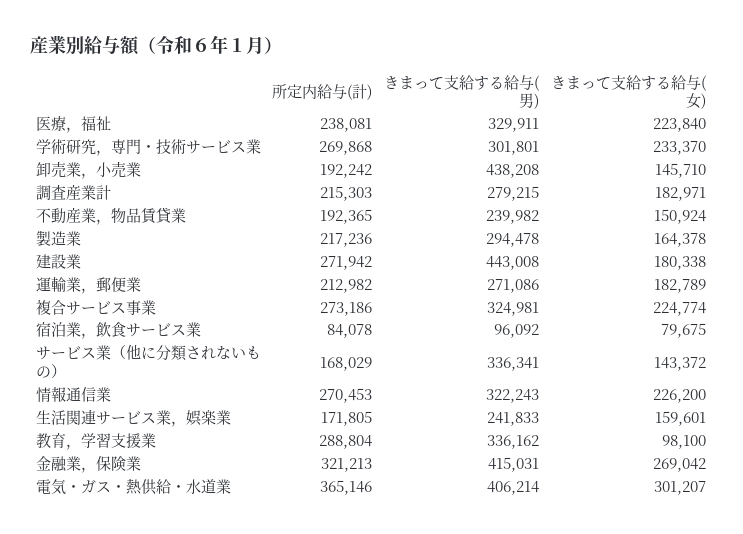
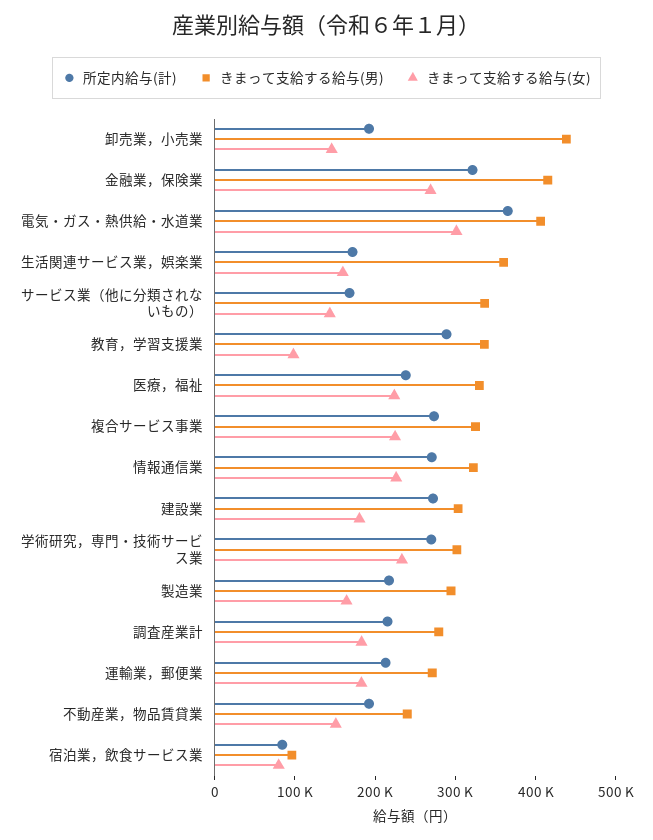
  {
    "所定内給与(計)": {
      "医療，福祉": 238081,
      "学術研究，専門・技術サービス業": 269868,
      "卸売業，小売業": 192242,
      "調査産業計": 215303,
      "不動産業，物品賃貸業": 192365,
      "製造業": 217236,
      "建設業": 271942,
      "運輸業，郵便業": 212982,
      "複合サービス事業": 273186,
      "宿泊業，飲食サービス業": 84078,
      "サービス業（他に分類されないもの）": 168029,
      "情報通信業": 270453,
      "生活関連サービス業，娯楽業": 171805,
      "教育，学習支援業": 288804,
      "金融業，保険業": 321213,
      "電気・ガス・熱供給・水道業": 365146
    },
    "きまって支給する給与(男)": {
      "医療，福祉": 329911,
      "学術研究，専門・技術サービス業": 301801,
      "卸売業，小売業": 438208,
      "調査産業計": 279215,
      "不動産業，物品賃貸業": 239982,
      "製造業": 294478,
-     "建設業": 443008,
+     "建設業": 300000,
      "運輸業，郵便業": 271086,
      "複合サービス事業": 324981,
      "宿泊業，飲食サービス業": 96092,
      "サービス業（他に分類されないもの）": 336341,
      "情報通信業": 322243,
-     "生活関連サービス業，娯楽業": 241833,
+     "生活関連サービス業，娯楽業": 360000,
      "教育，学習支援業": 336162,
      "金融業，保険業": 415031,
      "電気・ガス・熱供給・水道業": 406214
    },
    "きまって支給する給与(女)": {
      "医療，福祉": 223840,
      "学術研究，専門・技術サービス業": 233370,
      "卸売業，小売業": 145710,
      "調査産業計": 182971,
      "不動産業，物品賃貸業": 150924,
      "製造業": 164378,
      "建設業": 180338,
      "運輸業，郵便業": 182789,
      "複合サービス事業": 224774,
      "宿泊業，飲食サービス業": 79675,
      "サービス業（他に分類されないもの）": 143372,
      "情報通信業": 226200,
      "生活関連サービス業，娯楽業": 159601,
      "教育，学習支援業": 98100,
      "金融業，保険業": 269042,
      "電気・ガス・熱供給・水道業": 301207
    }
  }

